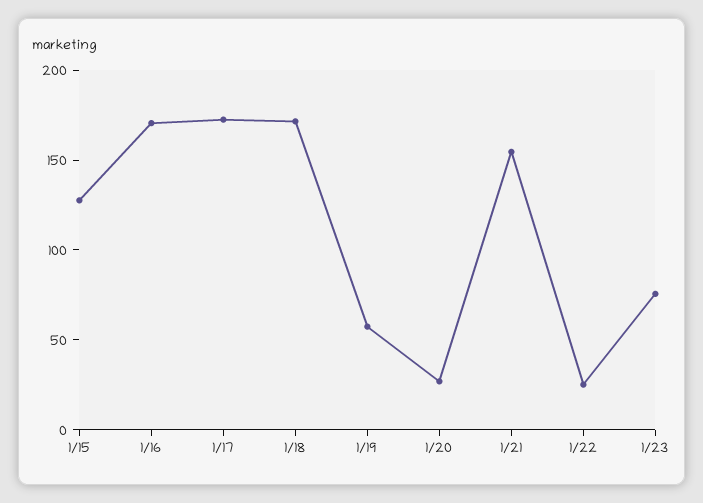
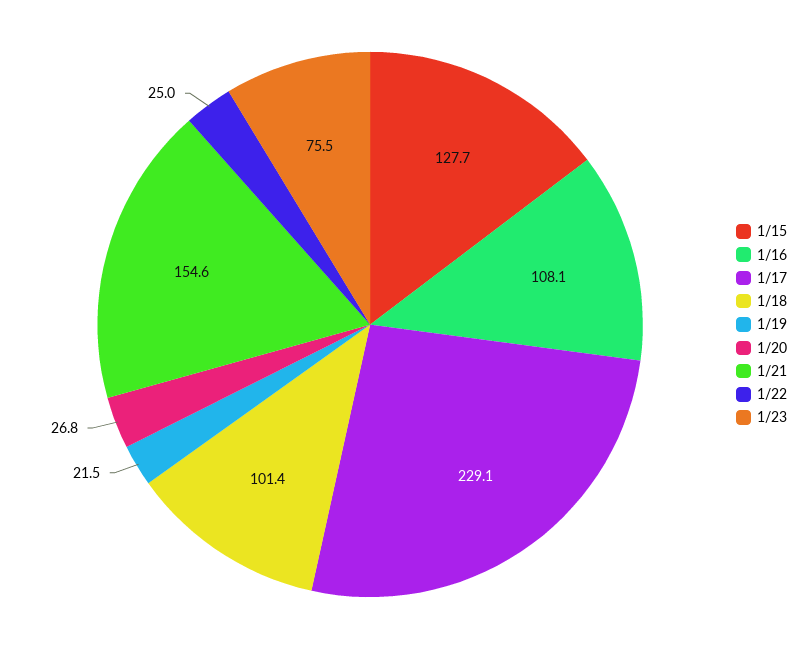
  {
    "1/15": 127.7,
-   "1/16": 170,
+   "1/16": 108.1,
-   "1/17": 170,
+   "1/17": 229.1,
-   "1/18": 170,
+   "1/18": 101.4,
-   "1/19": 60,
+   "1/19": 21.5,
    "1/20": 26.8,
    "1/21": 154.6,
    "1/22": 25,
    "1/23": 75.5
  }

